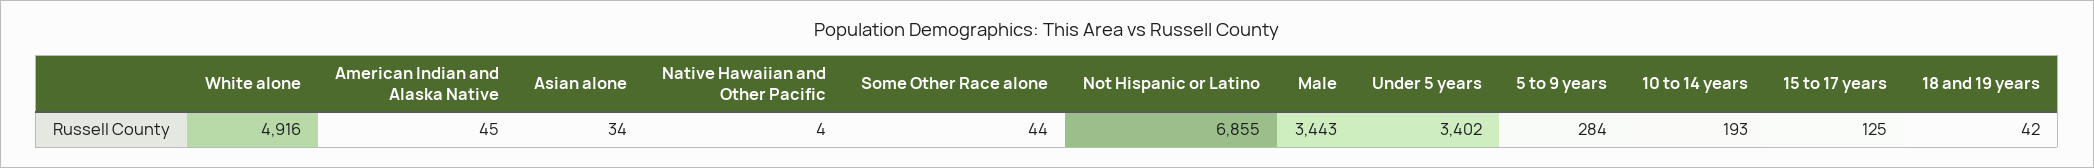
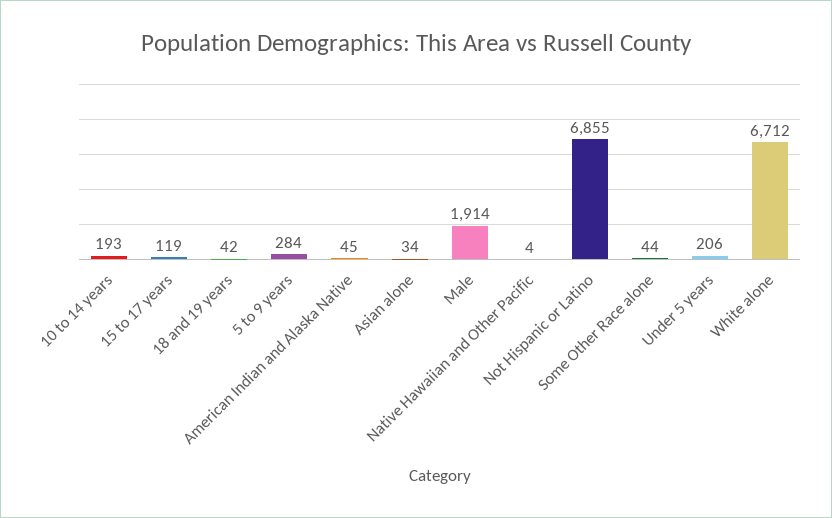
  {
-   "White alone": 4916,
+   "White alone": 6712,
    "American Indian and Alaska Native": 45,
    "Asian alone": 34,
    "Native Hawaiian and Other Pacific": 4,
    "Some Other Race alone": 44,
    "Not Hispanic or Latino": 6855,
-   "Male": 3443,
+   "Male": 1914,
-   "Under 5 years": 3402,
+   "Under 5 years": 206,
    "5 to 9 years": 284,
    "10 to 14 years": 193,
-   "15 to 17 years": 125,
+   "15 to 17 years": 119,
    "18 and 19 years": 42
  }

